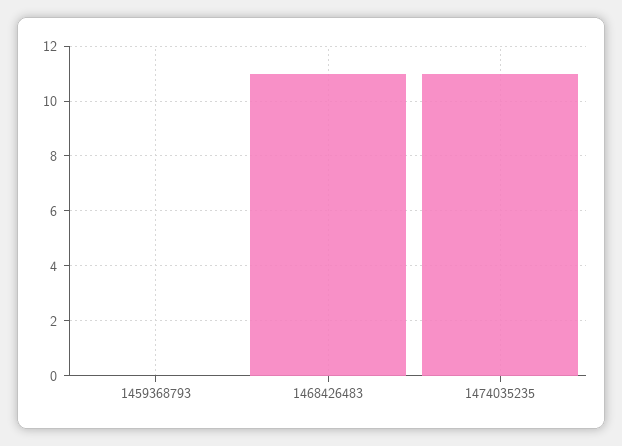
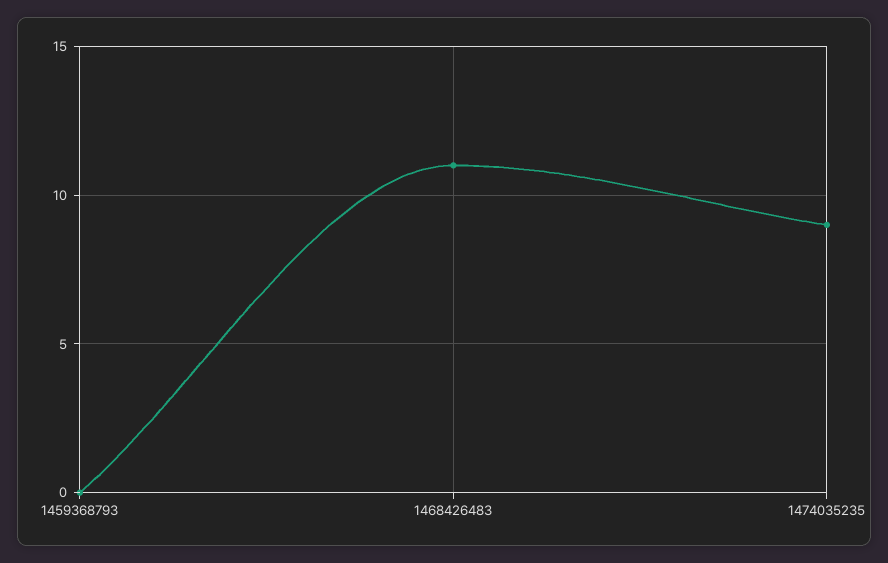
  {
    "1459368793": 0,
    "1468426483": 11,
-   "1474035235": 11
+   "1474035235": 9
  }

